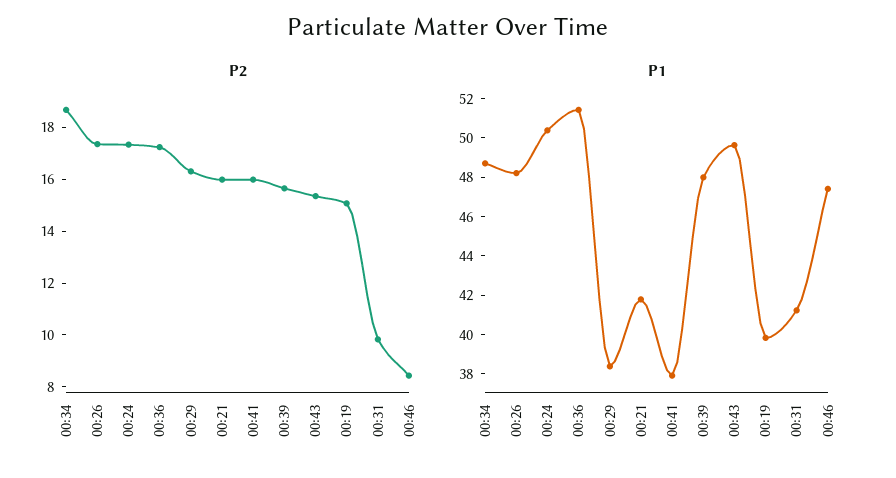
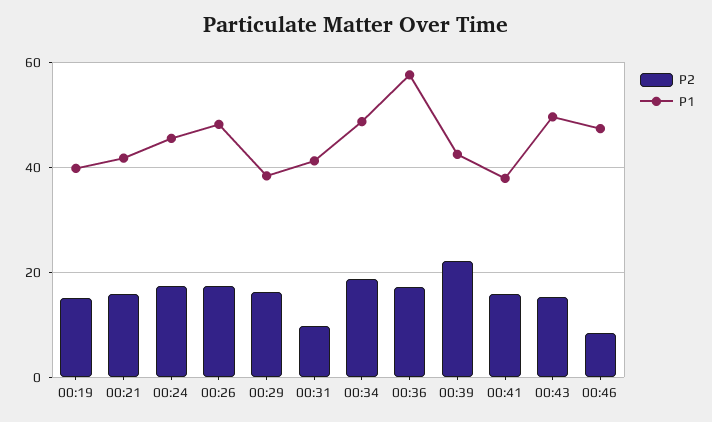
  {
    "P2": {
      "00:34": 18.5,
      "00:26": 17.5,
      "00:24": 17.5,
      "00:36": 17,
      "00:29": 16.5,
      "00:21": 16,
      "00:41": 16,
-     "00:39": 15.5,
+     "00:39": 22,
      "00:43": 15.5,
      "00:19": 15,
      "00:31": 10,
      "00:46": 8.5
    },
    "P1": {
      "00:34": 48.5,
      "00:26": 48,
-     "00:24": 50.5,
+     "00:24": 46,
-     "00:36": 51.5,
+     "00:36": 58,
      "00:29": 38.5,
      "00:21": 42,
      "00:41": 38,
-     "00:39": 48,
+     "00:39": 42,
      "00:43": 49.5,
      "00:19": 40,
      "00:31": 41,
      "00:46": 47.5
    }
  }

